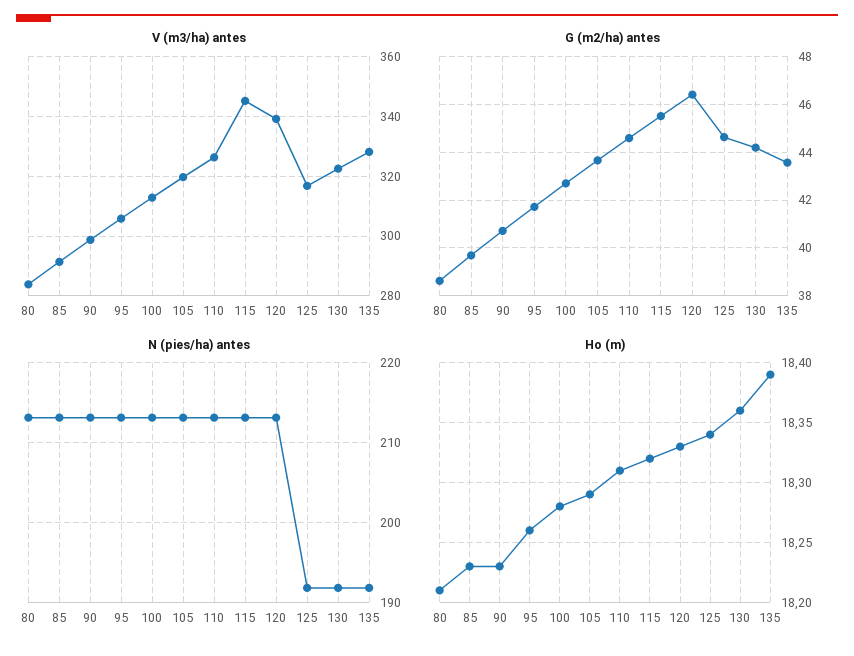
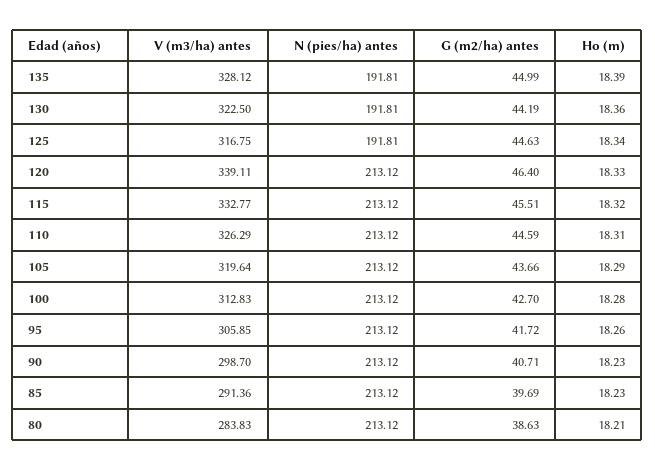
  {
    "V (m3/ha) antes": {
      "80": 283.83,
      "85": 291.36,
      "90": 298.7,
      "95": 305.85,
      "100": 312.83,
      "105": 319.64,
      "110": 326.29,
-     "115": 345,
+     "115": 332.77,
      "120": 339.11,
      "125": 316.75,
      "130": 322.5,
      "135": 328.12
    },
    "G (m2/ha) antes": {
      "80": 38.63,
      "85": 39.69,
      "90": 40.71,
      "95": 41.72,
      "100": 42.7,
      "105": 43.66,
      "110": 44.59,
      "115": 45.51,
      "120": 46.4,
      "125": 44.63,
      "130": 44.19,
-     "135": 43.5
+     "135": 44.99
    },
    "N (pies/ha) antes": {
      "80": 213.12,
      "85": 213.12,
      "90": 213.12,
      "95": 213.12,
      "100": 213.12,
      "105": 213.12,
      "110": 213.12,
      "115": 213.12,
      "120": 213.12,
      "125": 191.81,
      "130": 191.81,
      "135": 191.81
    },
    "Ho (m)": {
      "80": 18.21,
      "85": 18.23,
      "90": 18.23,
      "95": 18.26,
      "100": 18.28,
      "105": 18.29,
      "110": 18.31,
      "115": 18.32,
      "120": 18.33,
      "125": 18.34,
      "130": 18.36,
      "135": 18.39
    }
  }

